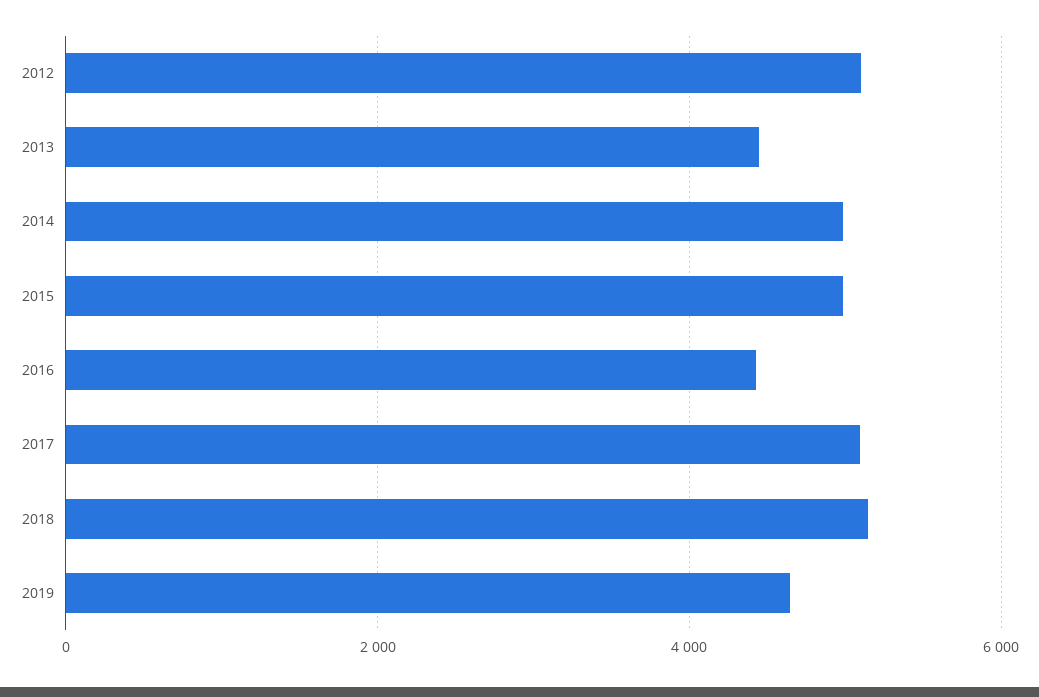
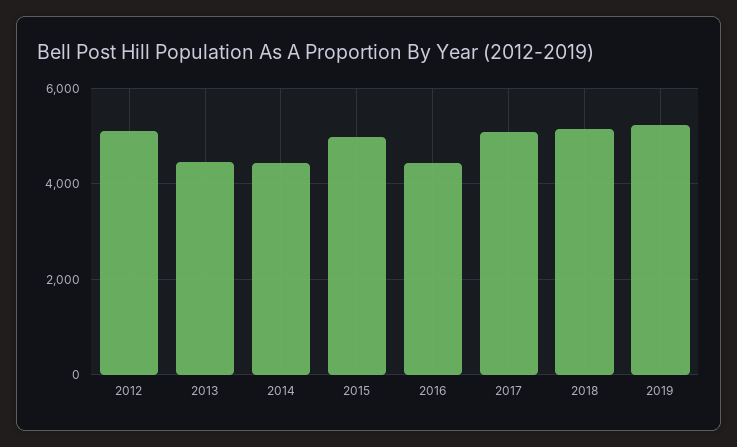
  {
    "2012": 5200,
    "2013": 4400,
-   "2014": 5000,
+   "2014": 4400,
    "2015": 5000,
    "2016": 4400,
    "2017": 5000,
    "2018": 5200,
-   "2019": 4600
+   "2019": 5200
  }

